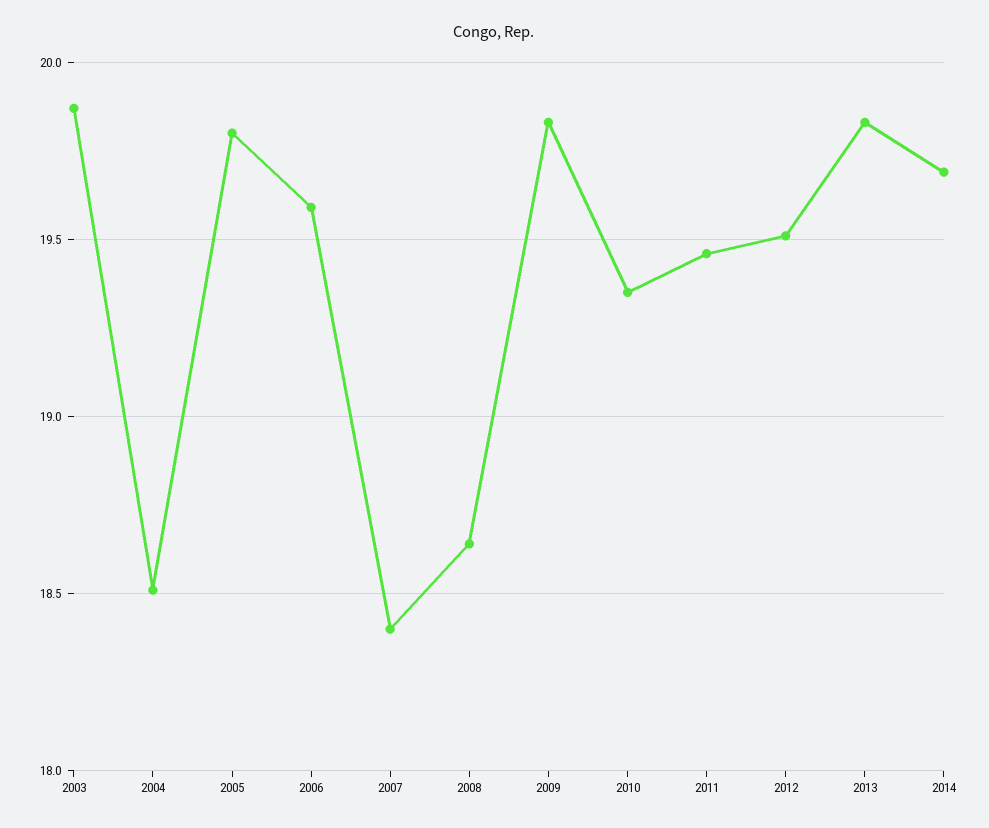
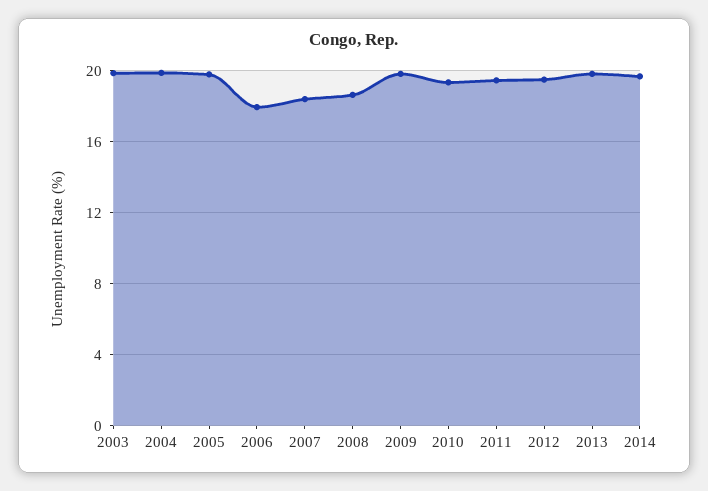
  {
    "2003": 19.85,
-   "2004": 18.5,
+   "2004": 20,
    "2005": 19.8,
-   "2006": 19.6,
+   "2006": 18,
    "2007": 18.4,
    "2008": 18.65,
    "2009": 19.85,
    "2010": 19.35,
    "2011": 19.45,
    "2012": 19.5,
    "2013": 19.85,
    "2014": 19.7
  }

